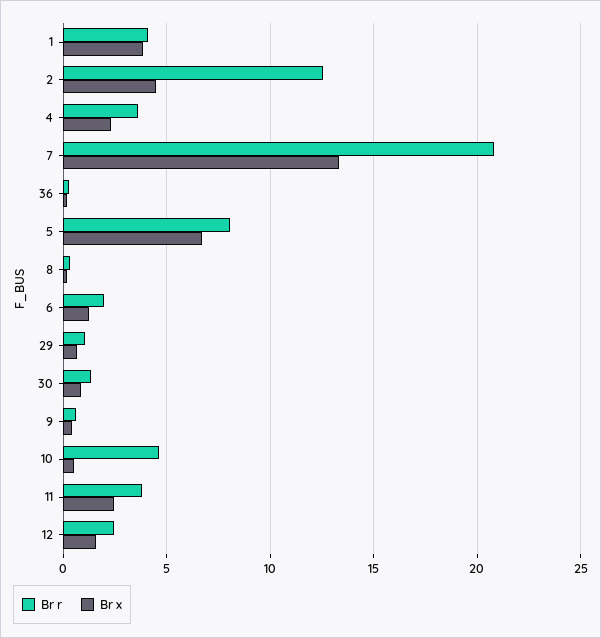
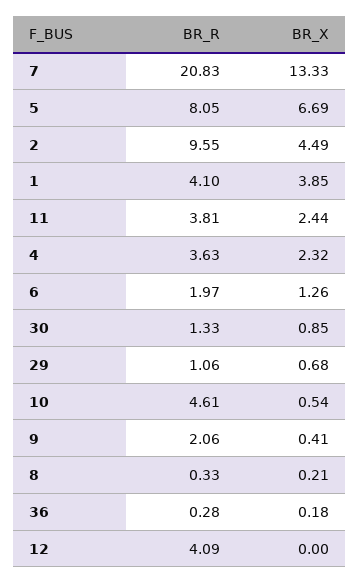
  {
    "Br r": {
      "1": 4.1,
-     "2": 12.5,
+     "2": 9.55,
      "4": 3.63,
      "7": 20.83,
      "36": 0.28,
      "5": 8.05,
      "8": 0.33,
      "6": 1.97,
      "29": 1.06,
      "30": 1.33,
-     "9": 0.5,
+     "9": 2.06,
      "10": 4.61,
      "11": 3.81,
-     "12": 2.5
+     "12": 4.09
    },
    "Br x": {
      "1": 3.85,
      "2": 4.49,
      "4": 2.32,
      "7": 13.33,
      "36": 0.18,
      "5": 6.69,
      "8": 0.21,
      "6": 1.26,
      "29": 0.68,
      "30": 0.85,
      "9": 0.41,
      "10": 0.54,
      "11": 2.44,
-     "12": 1.5
+     "12": 0
    }
  }

